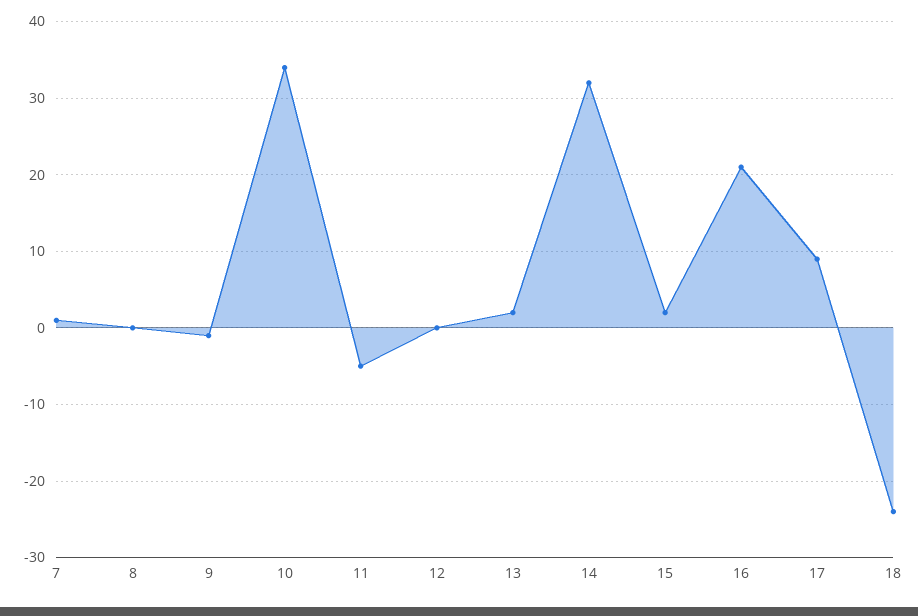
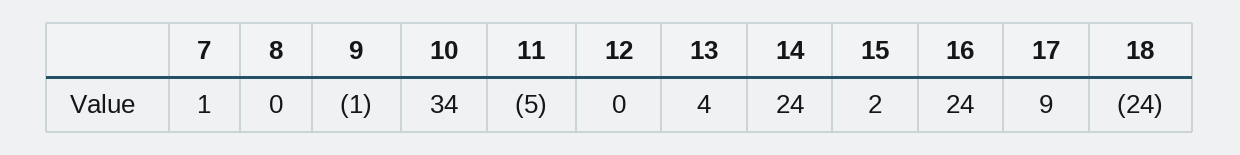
  {
    "7": 1,
    "8": 0,
    "9": -1,
    "10": 34,
    "11": -5,
    "12": 0,
-   "13": 2,
+   "13": 4,
-   "14": 32,
+   "14": 24,
    "15": 2,
-   "16": 21,
+   "16": 24,
    "17": 9,
    "18": -24
  }

